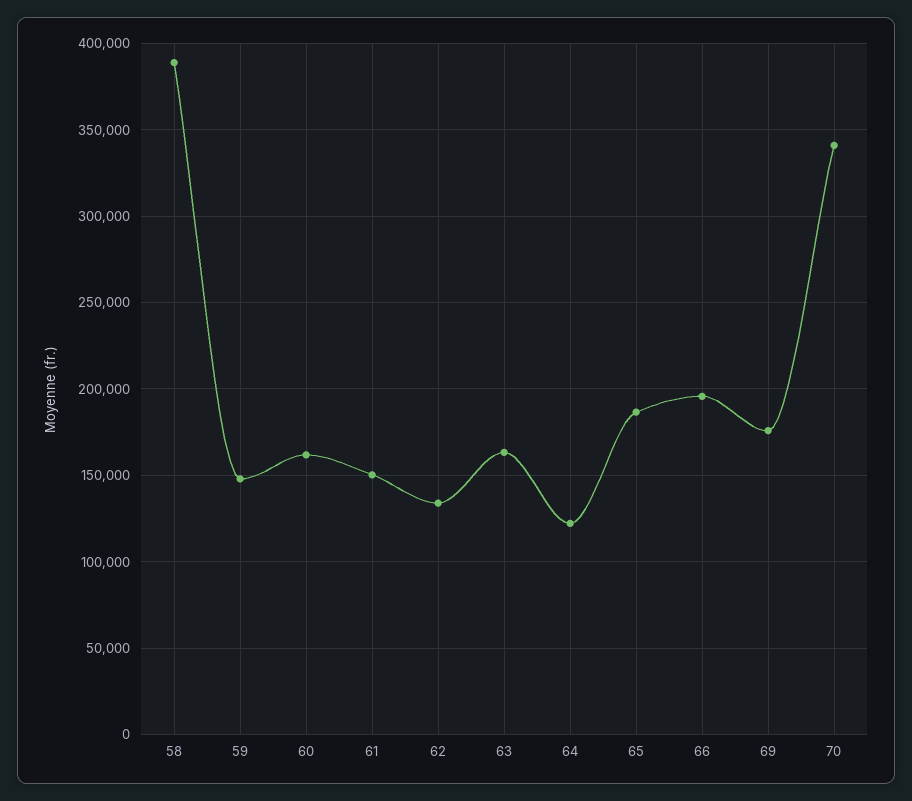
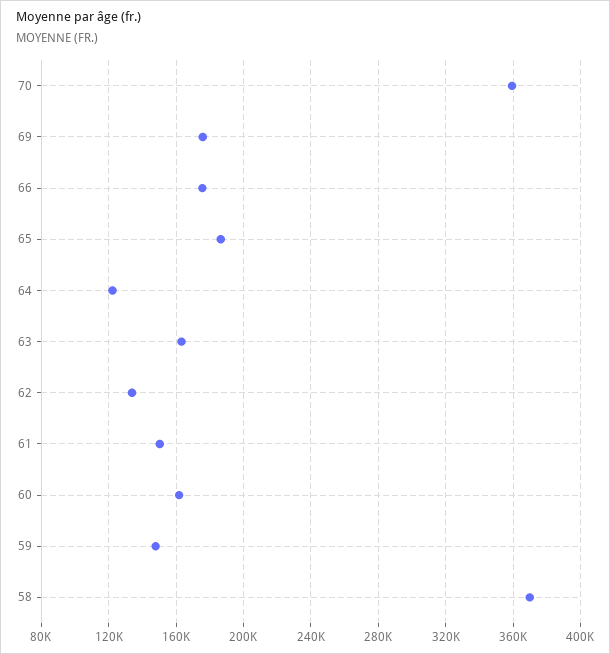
  {
-   "58": 390000,
+   "58": 370000,
    "59": 150000,
    "60": 160000,
    "61": 150000,
    "62": 135000,
    "63": 165000,
    "64": 120000,
    "65": 185000,
-   "66": 195000,
+   "66": 175000,
    "69": 175000,
-   "70": 340000
+   "70": 360000
  }

